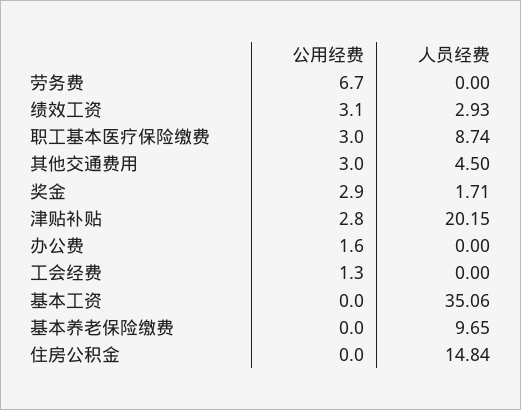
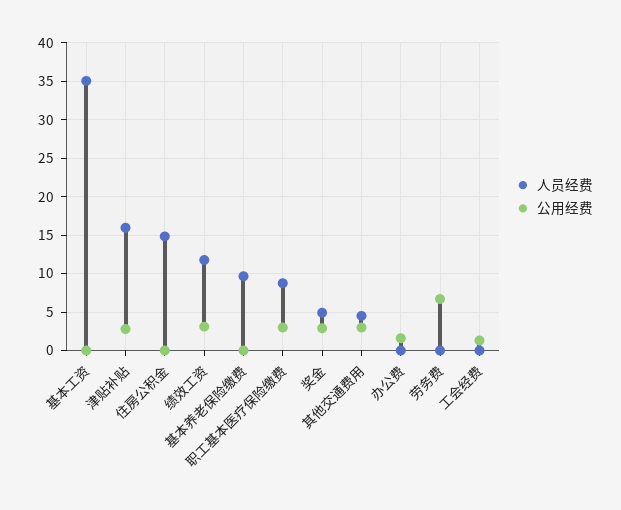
  {
    "公用经费": {
      "劳务费": 6.7,
      "绩效工资": 3.1,
      "职工基本医疗保险缴费": 3,
      "其他交通费用": 3,
      "奖金": 2.9,
      "津贴补贴": 2.8,
      "办公费": 1.6,
      "工会经费": 1.3,
      "基本工资": 0,
      "基本养老保险缴费": 0,
      "住房公积金": 0
    },
    "人员经费": {
      "劳务费": 0,
-     "绩效工资": 2.93,
+     "绩效工资": 12,
      "职工基本医疗保险缴费": 8.74,
      "其他交通费用": 4.5,
-     "奖金": 1.71,
+     "奖金": 5,
-     "津贴补贴": 20.15,
+     "津贴补贴": 16,
      "办公费": 0,
      "工会经费": 0,
      "基本工资": 35.06,
      "基本养老保险缴费": 9.65,
      "住房公积金": 14.84
    }
  }

